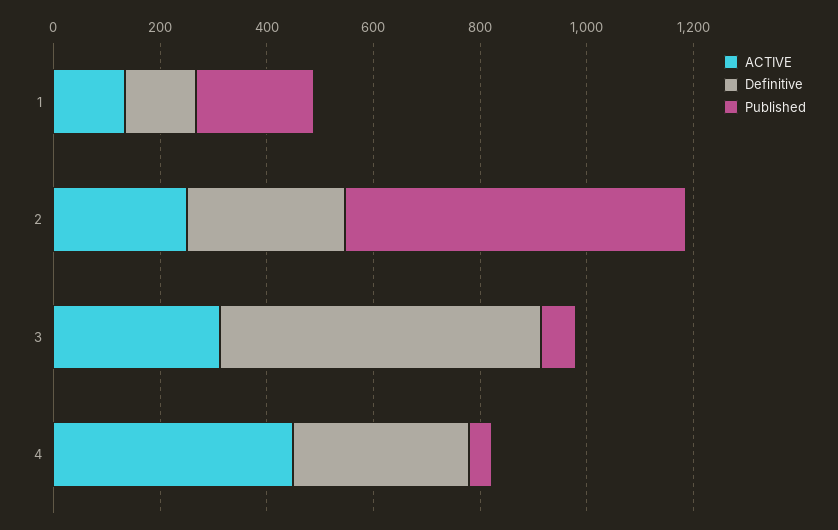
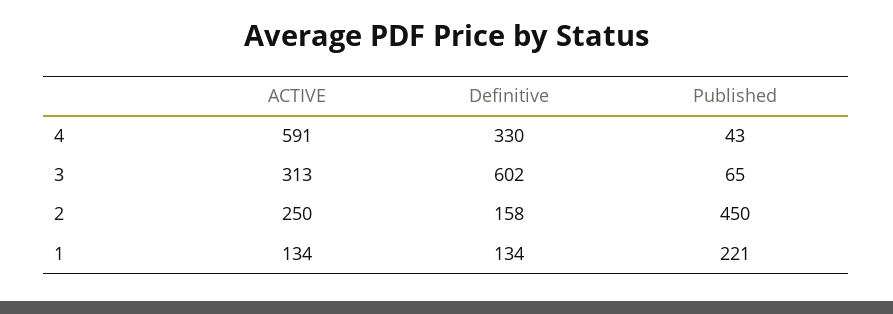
  {
    "ACTIVE": {
      "1": 134,
      "2": 250,
      "3": 313,
-     "4": 450
+     "4": 591
    },
    "Definitive": {
      "1": 134,
-     "2": 300,
+     "2": 158,
      "3": 602,
      "4": 330
    },
    "Published": {
      "1": 221,
-     "2": 650,
+     "2": 450,
      "3": 65,
      "4": 43
    }
  }

